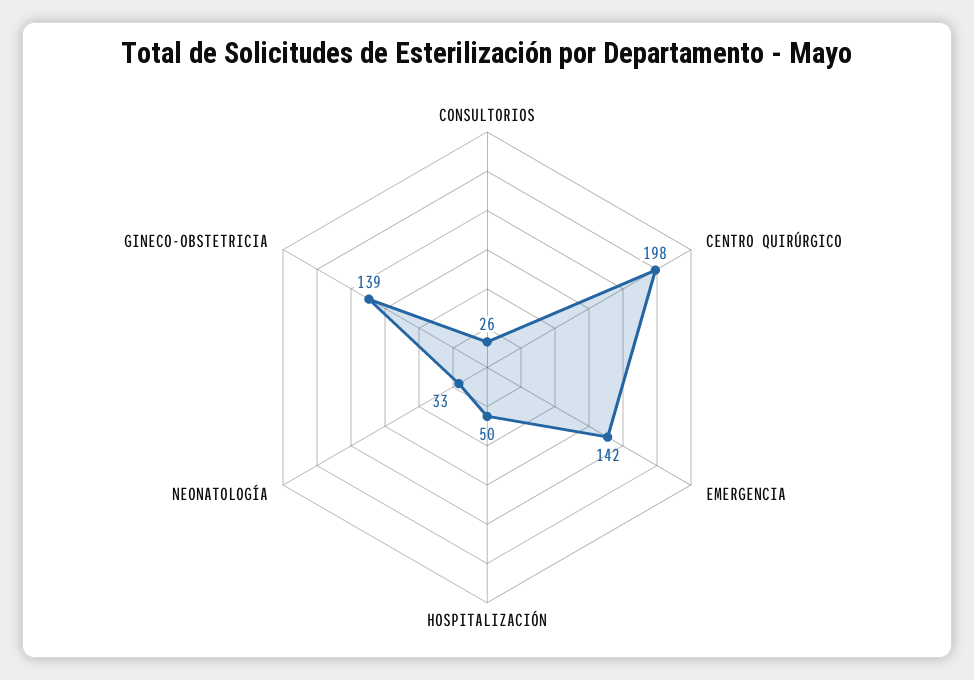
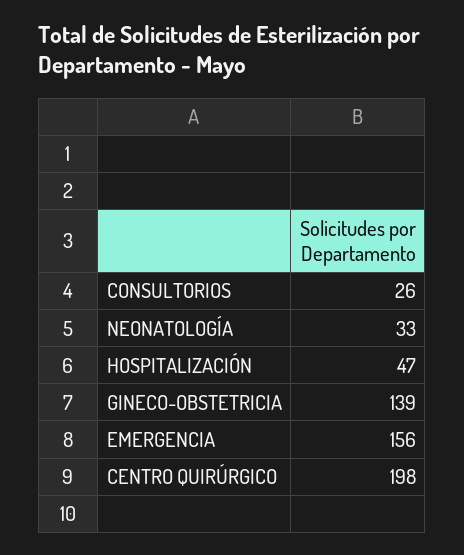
  {
    "CONSULTORIOS": 26,
    "CENTRO QUIRÚRGICO": 198,
-   "EMERGENCIA": 142,
+   "EMERGENCIA": 156,
-   "HOSPITALIZACIÓN": 50,
+   "HOSPITALIZACIÓN": 47,
    "NEONATOLOGÍA": 33,
    "GINECO-OBSTETRICIA": 139
  }

